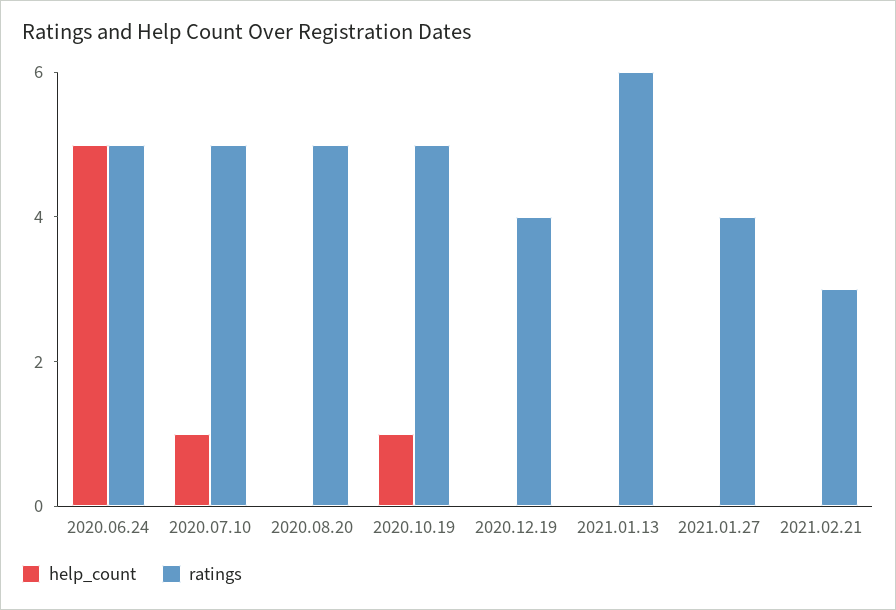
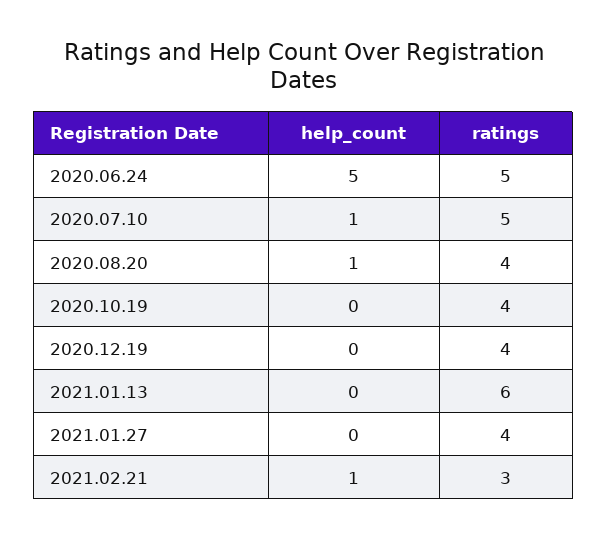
  {
    "help_count": {
      "2020.06.24": 5,
      "2020.07.10": 1,
-     "2020.08.20": 0,
+     "2020.08.20": 1,
-     "2020.10.19": 1,
+     "2020.10.19": 0,
      "2020.12.19": 0,
      "2021.01.13": 0,
      "2021.01.27": 0,
-     "2021.02.21": 0
+     "2021.02.21": 1
    },
    "ratings": {
      "2020.06.24": 5,
      "2020.07.10": 5,
-     "2020.08.20": 5,
+     "2020.08.20": 4,
-     "2020.10.19": 5,
+     "2020.10.19": 4,
      "2020.12.19": 4,
      "2021.01.13": 6,
      "2021.01.27": 4,
      "2021.02.21": 3
    }
  }

